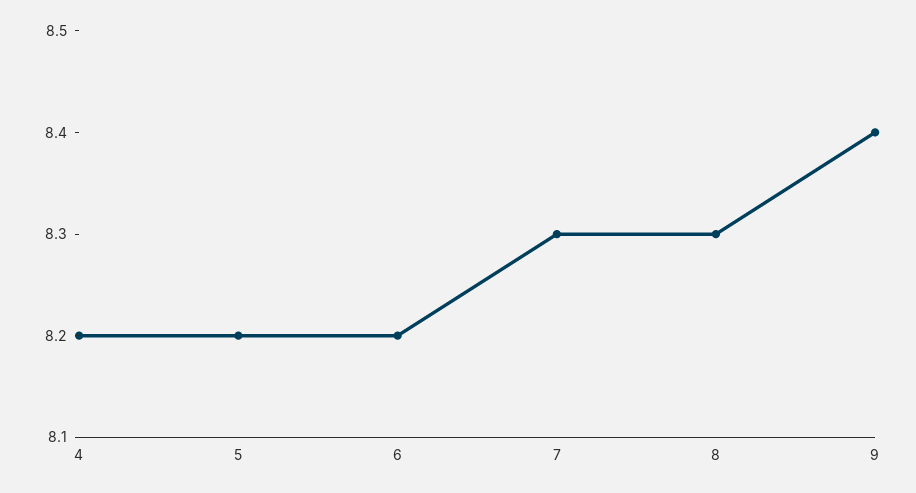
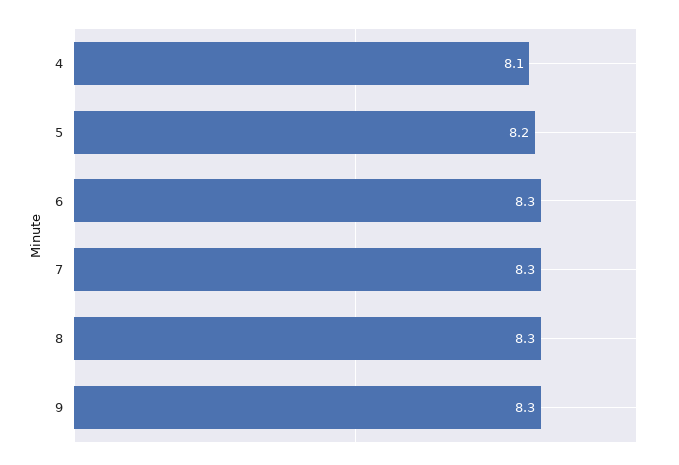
  {
-   "4": 8.2,
+   "4": 8.1,
    "5": 8.2,
-   "6": 8.2,
+   "6": 8.3,
    "7": 8.3,
    "8": 8.3,
-   "9": 8.4
+   "9": 8.3
  }

